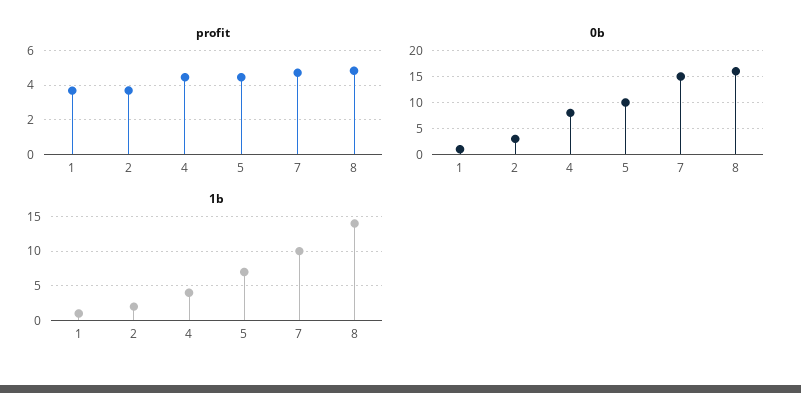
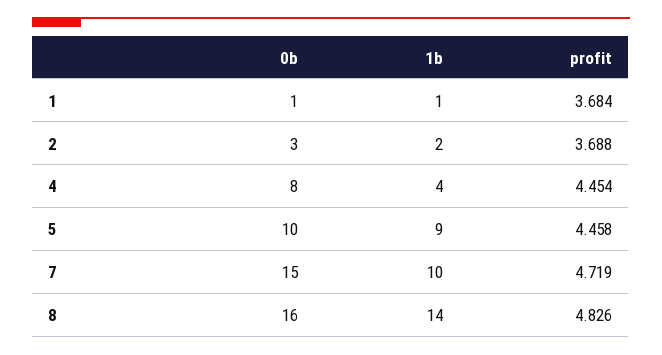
  {
    "profit": {
      "1": 3.684,
      "2": 3.688,
      "4": 4.454,
      "5": 4.458,
      "7": 4.719,
      "8": 4.826
    },
    "0b": {
      "1": 1,
      "2": 3,
      "4": 8,
      "5": 10,
      "7": 15,
      "8": 16
    },
    "1b": {
      "1": 1,
      "2": 2,
      "4": 4,
-     "5": 7,
+     "5": 9,
      "7": 10,
      "8": 14
    }
  }

